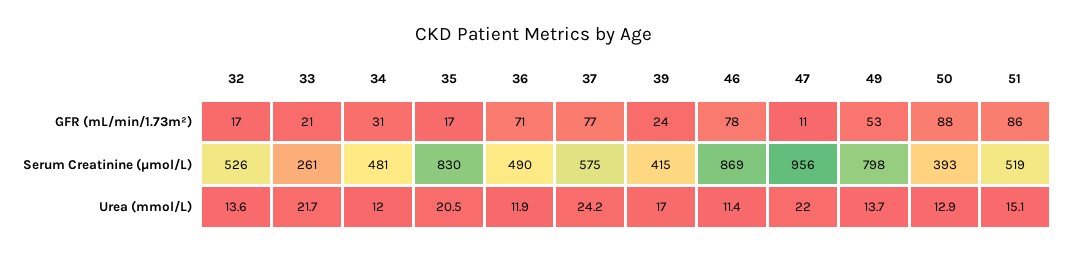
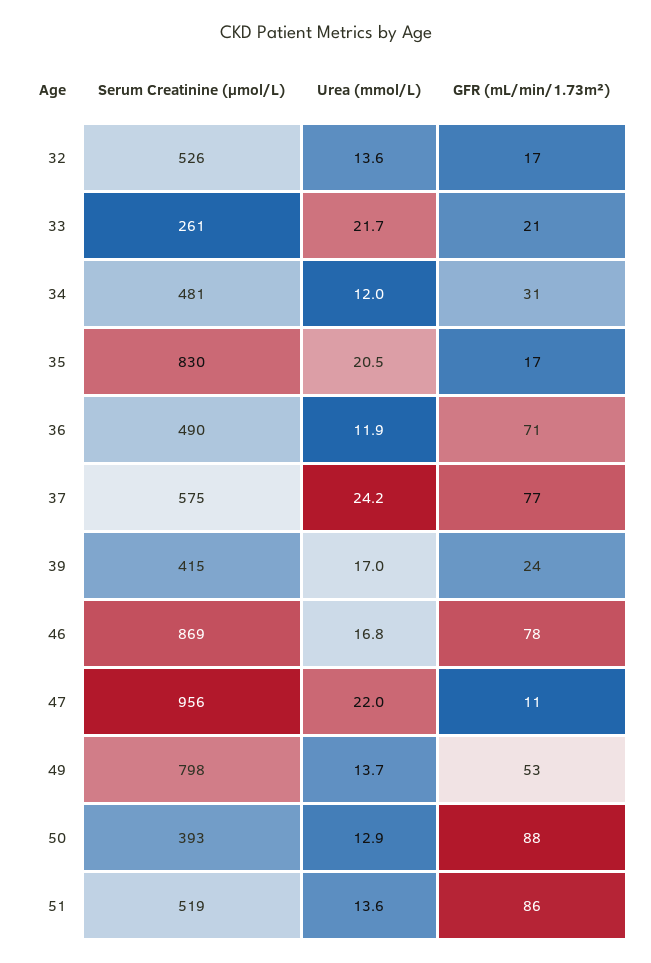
  {
    "32": {
      "GFR (mL/min/1.73m²)": 17,
      "Serum Creatinine (µmol/L)": 526,
      "Urea (mmol/L)": 13.6
    },
    "33": {
      "GFR (mL/min/1.73m²)": 21,
      "Serum Creatinine (µmol/L)": 261,
      "Urea (mmol/L)": 21.7
    },
    "34": {
      "GFR (mL/min/1.73m²)": 31,
      "Serum Creatinine (µmol/L)": 481,
      "Urea (mmol/L)": 12
    },
    "35": {
      "GFR (mL/min/1.73m²)": 17,
      "Serum Creatinine (µmol/L)": 830,
      "Urea (mmol/L)": 20.5
    },
    "36": {
      "GFR (mL/min/1.73m²)": 71,
      "Serum Creatinine (µmol/L)": 490,
      "Urea (mmol/L)": 11.9
    },
    "37": {
      "GFR (mL/min/1.73m²)": 77,
      "Serum Creatinine (µmol/L)": 575,
      "Urea (mmol/L)": 24.2
    },
    "39": {
      "GFR (mL/min/1.73m²)": 24,
      "Serum Creatinine (µmol/L)": 415,
      "Urea (mmol/L)": 17
    },
    "46": {
      "GFR (mL/min/1.73m²)": 78,
      "Serum Creatinine (µmol/L)": 869,
-     "Urea (mmol/L)": 11.4
+     "Urea (mmol/L)": 16.8
    },
    "47": {
      "GFR (mL/min/1.73m²)": 11,
      "Serum Creatinine (µmol/L)": 956,
      "Urea (mmol/L)": 22
    },
    "49": {
      "GFR (mL/min/1.73m²)": 53,
      "Serum Creatinine (µmol/L)": 798,
      "Urea (mmol/L)": 13.7
    },
    "50": {
      "GFR (mL/min/1.73m²)": 88,
      "Serum Creatinine (µmol/L)": 393,
      "Urea (mmol/L)": 12.9
    },
    "51": {
      "GFR (mL/min/1.73m²)": 86,
      "Serum Creatinine (µmol/L)": 519,
-     "Urea (mmol/L)": 15.1
+     "Urea (mmol/L)": 13.6
    }
  }

